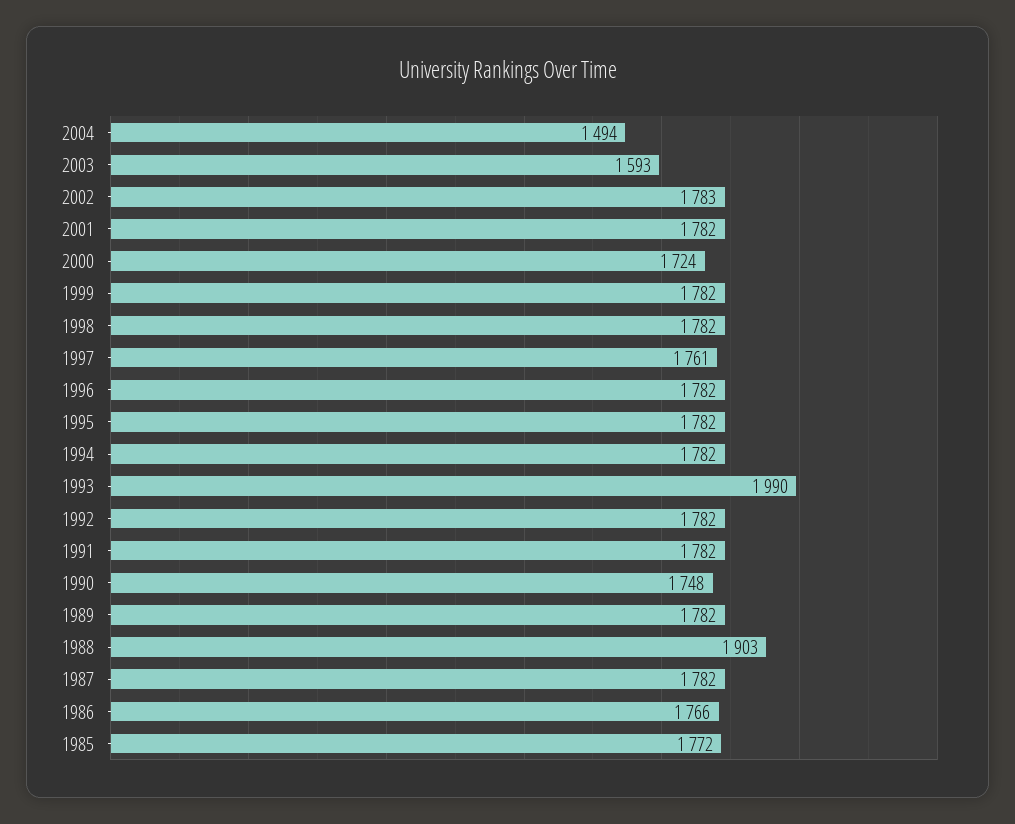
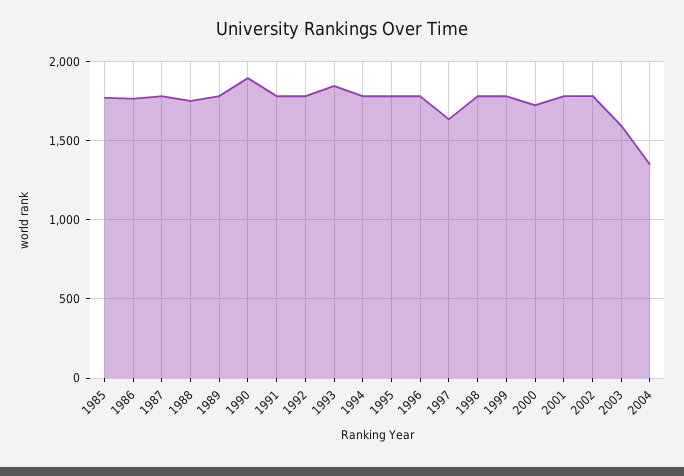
  {
-   "2004": 1494,
+   "2004": 1350,
    "2003": 1593,
    "2002": 1783,
    "2001": 1782,
    "2000": 1724,
    "1999": 1782,
    "1998": 1782,
-   "1997": 1761,
+   "1997": 1650,
    "1996": 1782,
    "1995": 1782,
    "1994": 1782,
-   "1993": 1990,
+   "1993": 1850,
    "1992": 1782,
    "1991": 1782,
-   "1990": 1748,
+   "1990": 1900,
    "1989": 1782,
-   "1988": 1903,
+   "1988": 1750,
    "1987": 1782,
    "1986": 1766,
    "1985": 1772
  }

